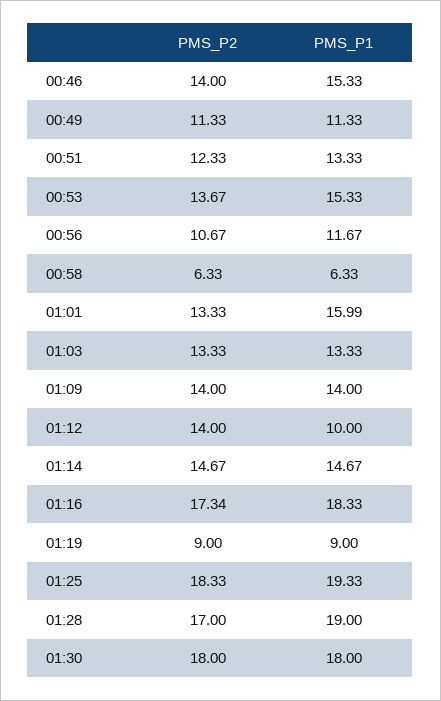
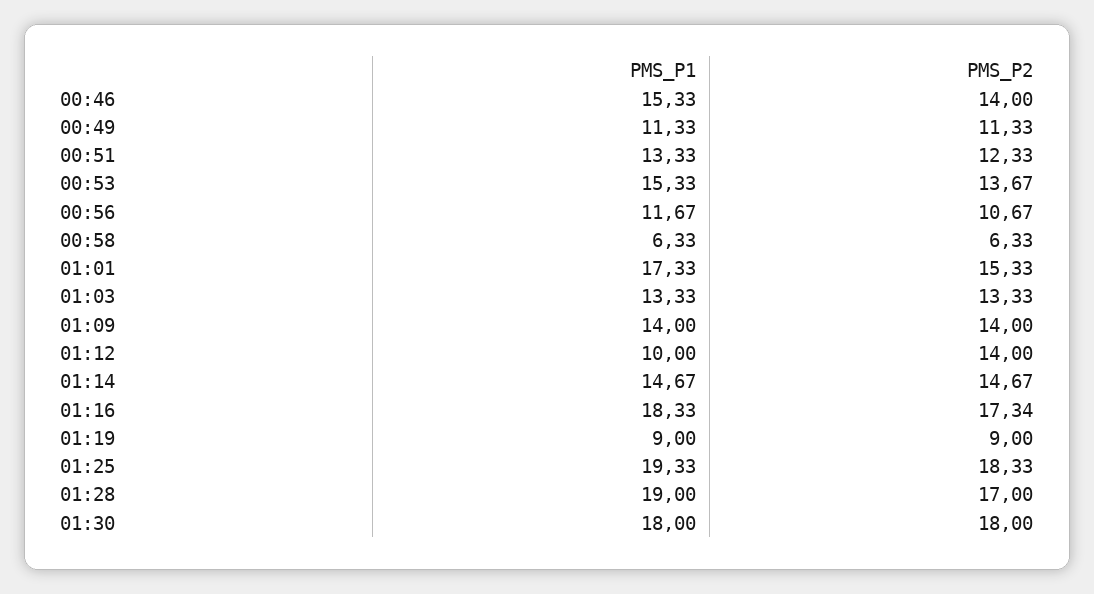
  {
    "PMS_P2": {
      "00:46": 14,
      "00:49": 11.33,
      "00:51": 12.33,
      "00:53": 13.67,
      "00:56": 10.67,
      "00:58": 6.33,
-     "01:01": 13.33,
+     "01:01": 15.33,
      "01:03": 13.33,
      "01:09": 14,
      "01:12": 14,
      "01:14": 14.67,
      "01:16": 17.34,
      "01:19": 9,
      "01:25": 18.33,
      "01:28": 17,
      "01:30": 18
    },
    "PMS_P1": {
      "00:46": 15.33,
      "00:49": 11.33,
      "00:51": 13.33,
      "00:53": 15.33,
      "00:56": 11.67,
      "00:58": 6.33,
-     "01:01": 15.99,
+     "01:01": 17.33,
      "01:03": 13.33,
      "01:09": 14,
      "01:12": 10,
      "01:14": 14.67,
      "01:16": 18.33,
      "01:19": 9,
      "01:25": 19.33,
      "01:28": 19,
      "01:30": 18
    }
  }

